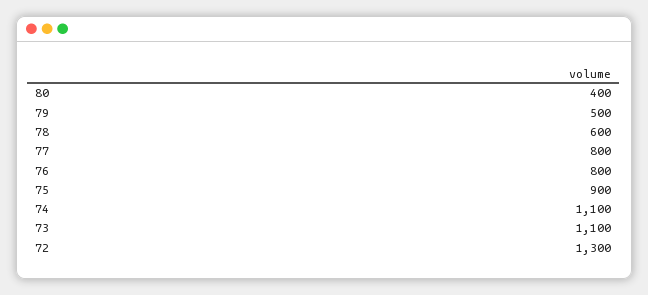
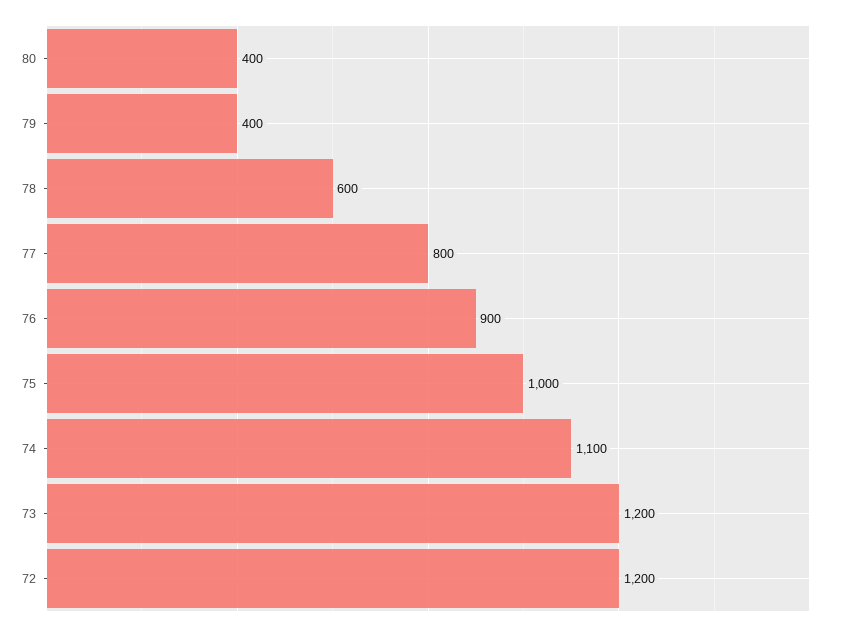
  {
    "80": 400,
-   "79": 500,
+   "79": 400,
    "78": 600,
    "77": 800,
-   "76": 800,
+   "76": 900,
-   "75": 900,
+   "75": 1000,
    "74": 1100,
-   "73": 1100,
+   "73": 1200,
-   "72": 1300
+   "72": 1200
  }

